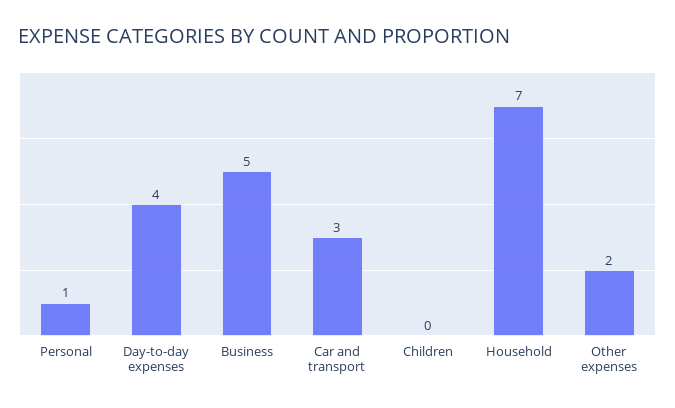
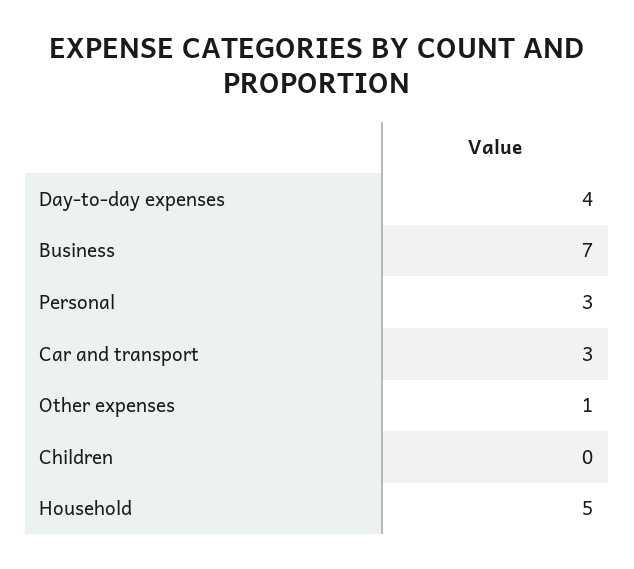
  {
-   "Personal": 1,
+   "Personal": 3,
    "Day-to-day expenses": 4,
-   "Business": 5,
+   "Business": 7,
    "Car and transport": 3,
    "Children": 0,
-   "Household": 7,
+   "Household": 5,
-   "Other expenses": 2
+   "Other expenses": 1
  }

